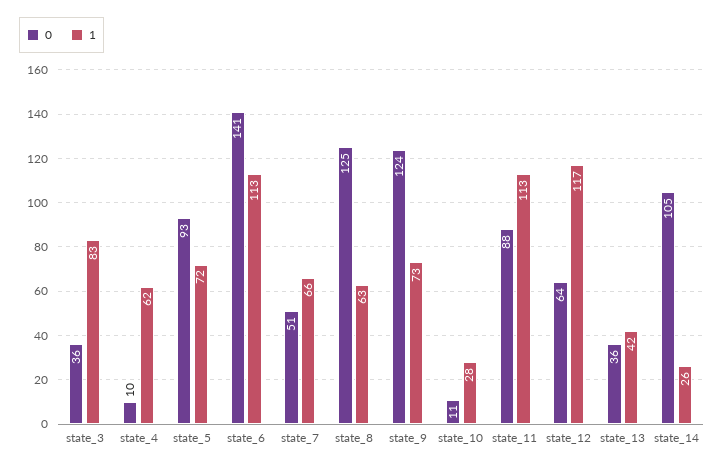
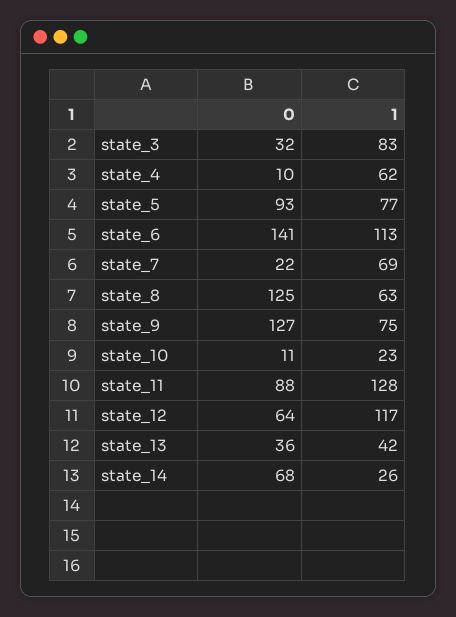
  {
    "0": {
-     "state_3": 36,
+     "state_3": 32,
      "state_4": 10,
      "state_5": 93,
      "state_6": 141,
-     "state_7": 51,
+     "state_7": 22,
      "state_8": 125,
-     "state_9": 124,
+     "state_9": 127,
      "state_10": 11,
      "state_11": 88,
      "state_12": 64,
      "state_13": 36,
-     "state_14": 105
+     "state_14": 68
    },
    "1": {
      "state_3": 83,
      "state_4": 62,
-     "state_5": 72,
+     "state_5": 77,
      "state_6": 113,
-     "state_7": 66,
+     "state_7": 69,
      "state_8": 63,
-     "state_9": 73,
+     "state_9": 75,
-     "state_10": 28,
+     "state_10": 23,
-     "state_11": 113,
+     "state_11": 128,
      "state_12": 117,
      "state_13": 42,
      "state_14": 26
    }
  }

